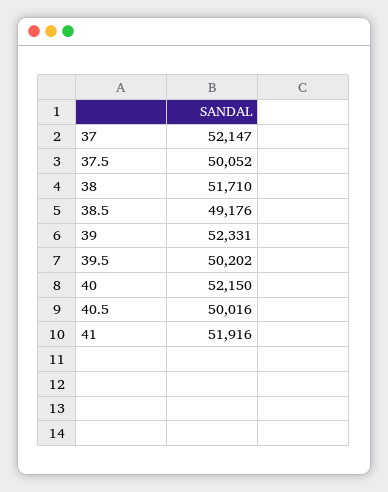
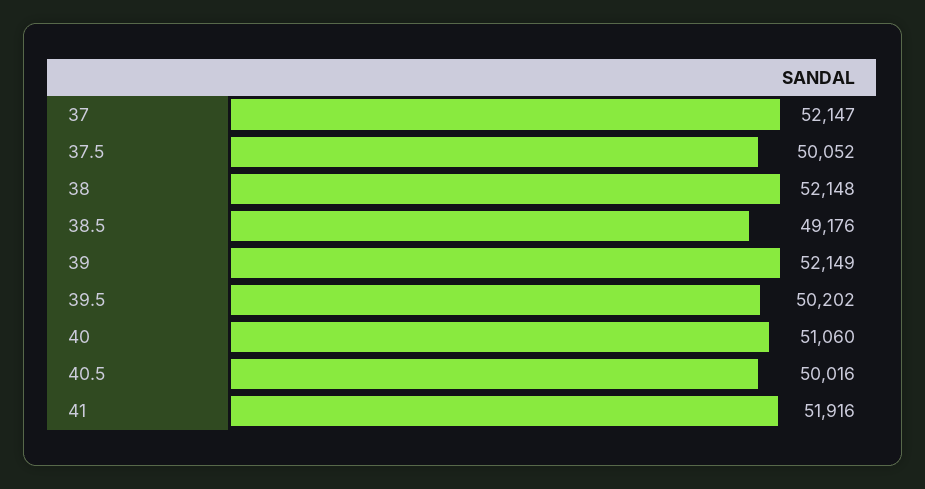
  {
    "37": 52147,
    "37.5": 50052,
-   "38": 51710,
+   "38": 52148,
    "38.5": 49176,
-   "39": 52331,
+   "39": 52149,
    "39.5": 50202,
-   "40": 52150,
+   "40": 51060,
    "40.5": 50016,
    "41": 51916
  }

